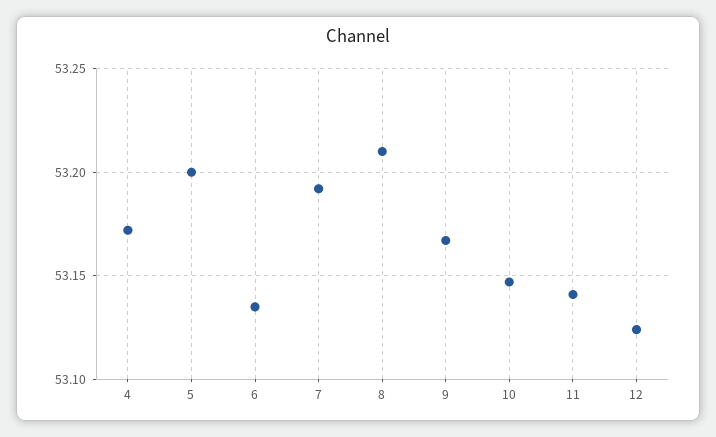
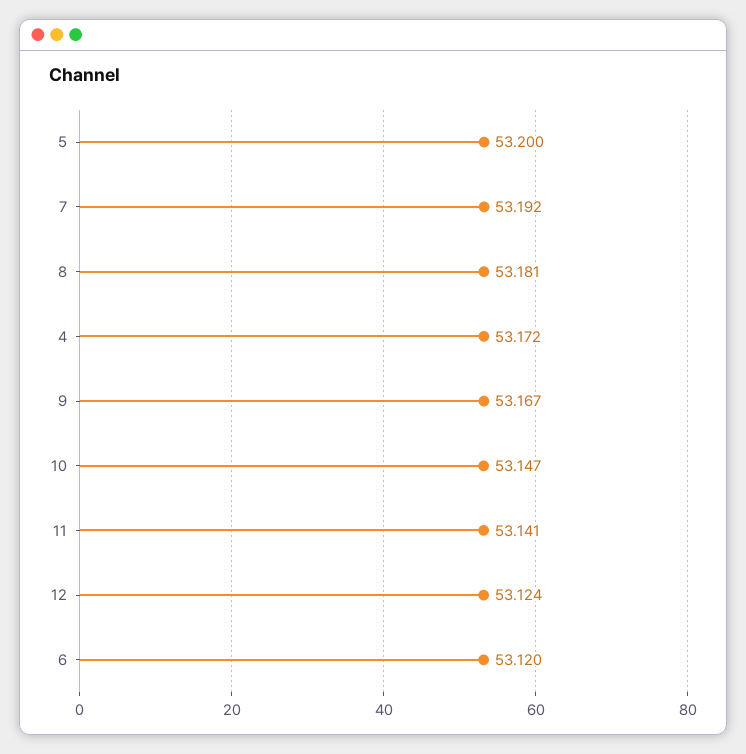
  {
    "4": 53.172,
    "5": 53.2,
-   "6": 53.135,
+   "6": 53.12,
    "7": 53.192,
-   "8": 53.21,
+   "8": 53.181,
    "9": 53.167,
    "10": 53.147,
    "11": 53.141,
    "12": 53.124
  }

